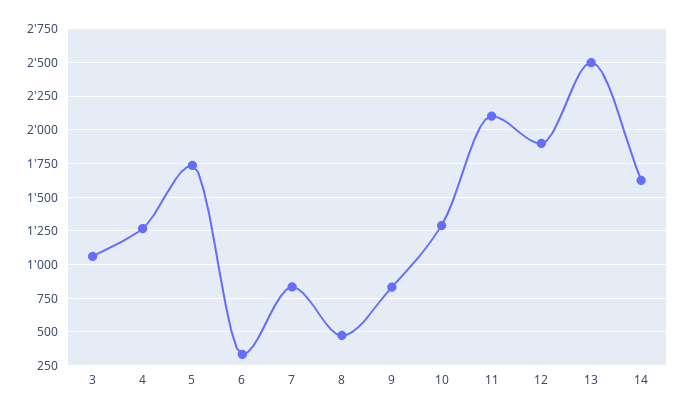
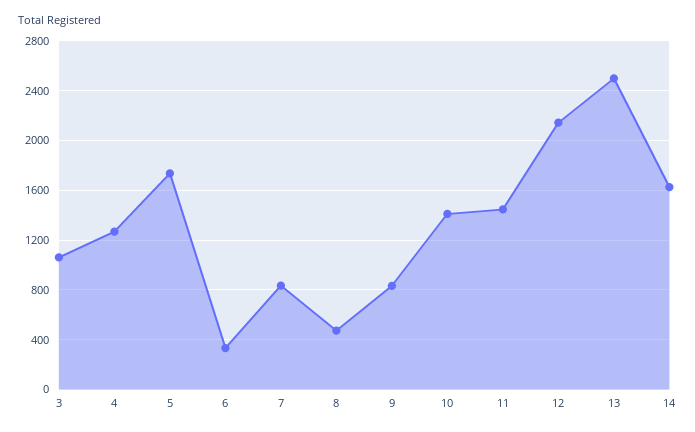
  {
    "3": 1050,
    "4": 1250,
    "5": 1750,
    "6": 350,
    "7": 850,
    "8": 450,
    "9": 850,
-   "10": 1300,
+   "10": 1400,
-   "11": 2100,
+   "11": 1450,
-   "12": 1900,
+   "12": 2150,
    "13": 2500,
    "14": 1650
  }

